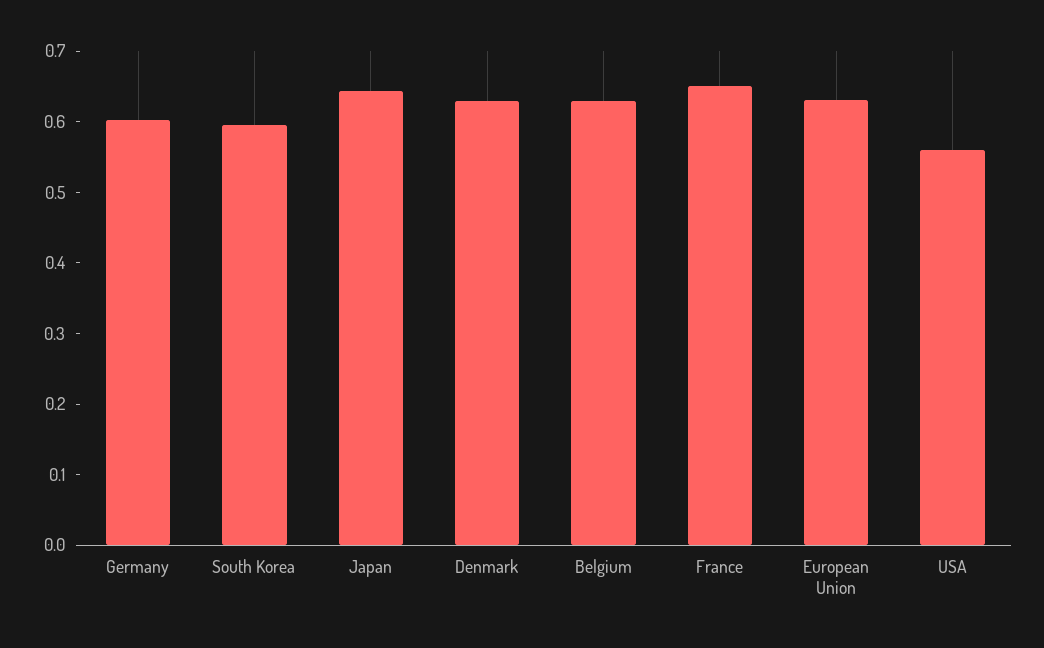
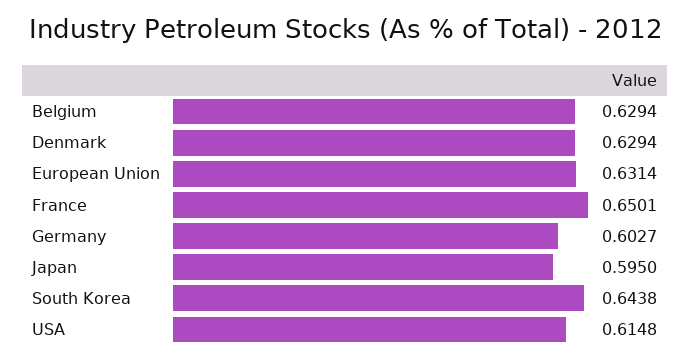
  {
    "Germany": 0.6027,
-   "South Korea": 0.6,
+   "South Korea": 0.6438,
-   "Japan": 0.64,
+   "Japan": 0.595,
    "Denmark": 0.6294,
    "Belgium": 0.6294,
    "France": 0.6501,
    "European Union": 0.6314,
-   "USA": 0.56
+   "USA": 0.6148
  }

